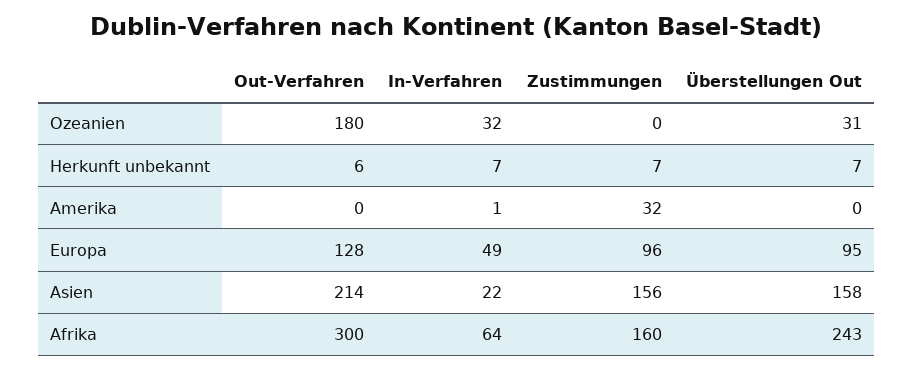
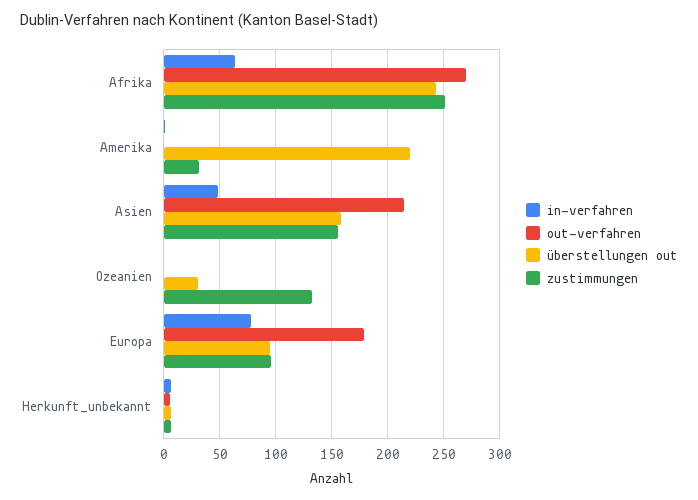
  {
    "Out-Verfahren": {
-     "Ozeanien": 180,
+     "Ozeanien": 0,
      "Herkunft unbekannt": 6,
      "Amerika": 0,
-     "Europa": 128,
+     "Europa": 180,
      "Asien": 214,
-     "Afrika": 300
+     "Afrika": 270
    },
    "In-Verfahren": {
-     "Ozeanien": 32,
+     "Ozeanien": 0,
      "Herkunft unbekannt": 7,
      "Amerika": 1,
-     "Europa": 49,
+     "Europa": 80,
-     "Asien": 22,
+     "Asien": 50,
      "Afrika": 64
    },
    "Zustimmungen": {
-     "Ozeanien": 0,
+     "Ozeanien": 130,
      "Herkunft unbekannt": 7,
      "Amerika": 32,
      "Europa": 96,
      "Asien": 156,
-     "Afrika": 160
+     "Afrika": 250
    },
    "Überstellungen Out": {
      "Ozeanien": 31,
      "Herkunft unbekannt": 7,
-     "Amerika": 0,
+     "Amerika": 220,
      "Europa": 95,
      "Asien": 158,
      "Afrika": 243
    }
  }

